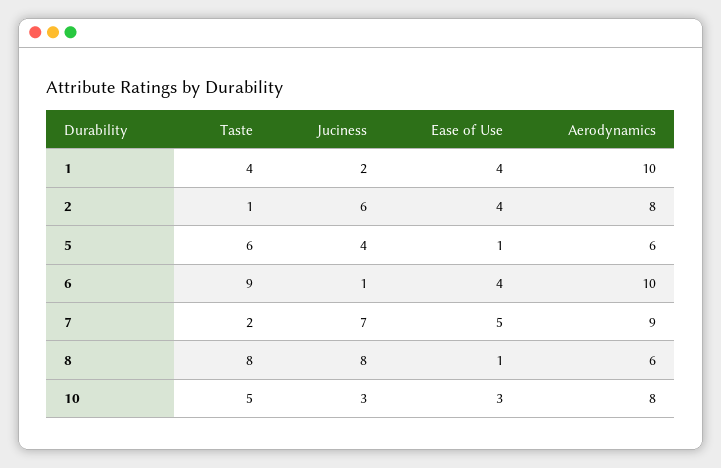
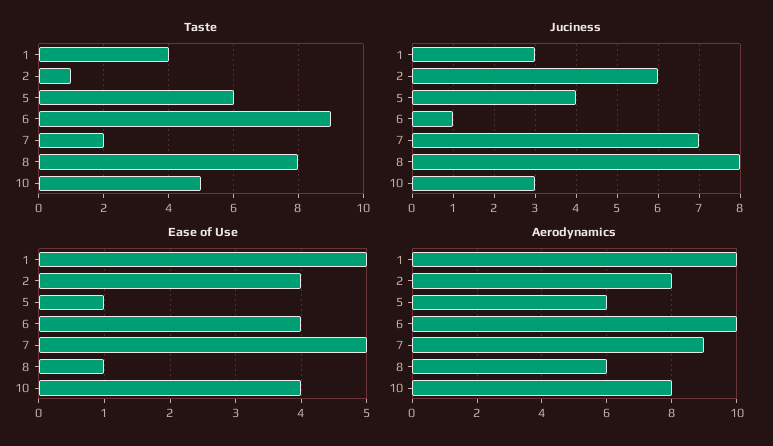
  {
    "Taste": {
      "1": 4,
      "2": 1,
      "5": 6,
      "6": 9,
      "7": 2,
      "8": 8,
      "10": 5
    },
    "Juciness": {
-     "1": 2,
+     "1": 3,
      "2": 6,
      "5": 4,
      "6": 1,
      "7": 7,
      "8": 8,
      "10": 3
    },
    "Ease of Use": {
-     "1": 4,
+     "1": 5,
      "2": 4,
      "5": 1,
      "6": 4,
      "7": 5,
      "8": 1,
-     "10": 3
+     "10": 4
    },
    "Aerodynamics": {
      "1": 10,
      "2": 8,
      "5": 6,
      "6": 10,
      "7": 9,
      "8": 6,
      "10": 8
    }
  }

